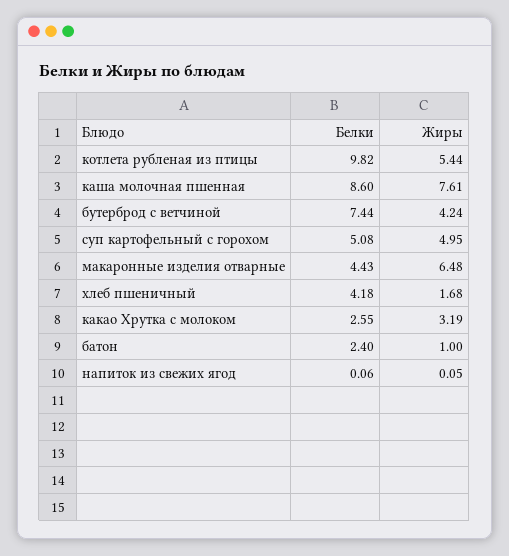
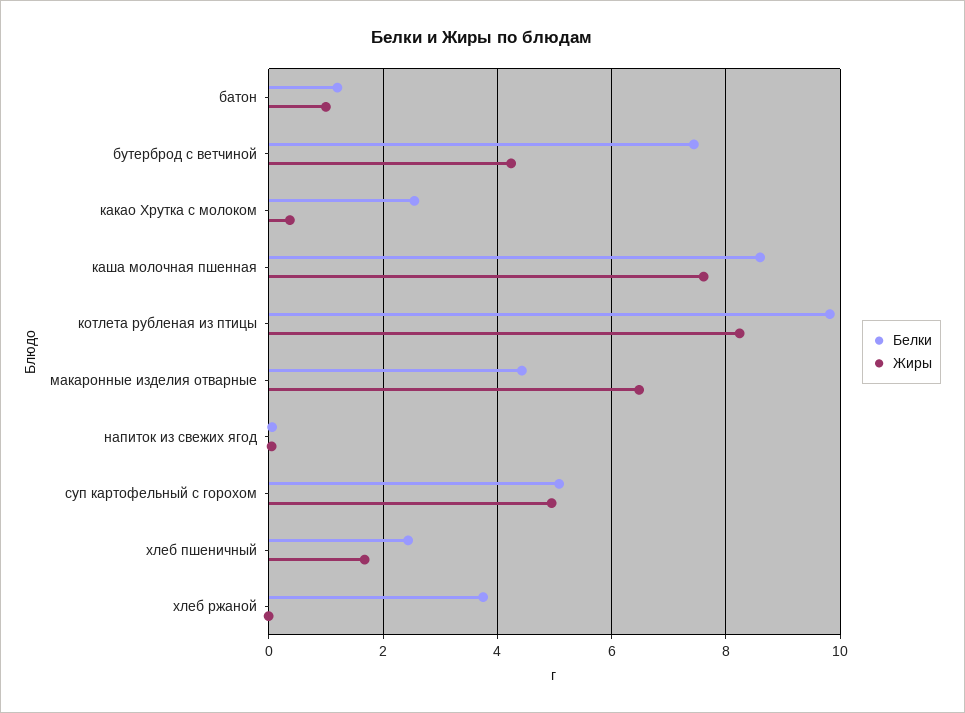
  {
    "Белки": {
      "котлета рубленая из птицы": 9.82,
      "каша молочная пшенная": 8.6,
      "бутерброд с ветчиной": 7.44,
      "суп картофельный с горохом": 5.08,
      "макаронные изделия отварные": 4.43,
-     "хлеб пшеничный": 4.18,
+     "хлеб пшеничный": 2.4,
      "какао Хрутка с молоком": 2.55,
-     "батон": 2.4,
+     "батон": 1.2,
-     "напиток из свежих ягод": 0.06
+     "напиток из свежих ягод": 0.06,
+     "хлеб ржаной": 3.8
    },
    "Жиры": {
-     "котлета рубленая из птицы": 5.44,
+     "котлета рубленая из птицы": 8.2,
      "каша молочная пшенная": 7.61,
      "бутерброд с ветчиной": 4.24,
      "суп картофельный с горохом": 4.95,
      "макаронные изделия отварные": 6.48,
      "хлеб пшеничный": 1.68,
-     "какао Хрутка с молоком": 3.19,
+     "какао Хрутка с молоком": 0.4,
      "батон": 1,
-     "напиток из свежих ягод": 0.05
+     "напиток из свежих ягод": 0.05,
+     "хлеб ржаной": 0
    }
  }

